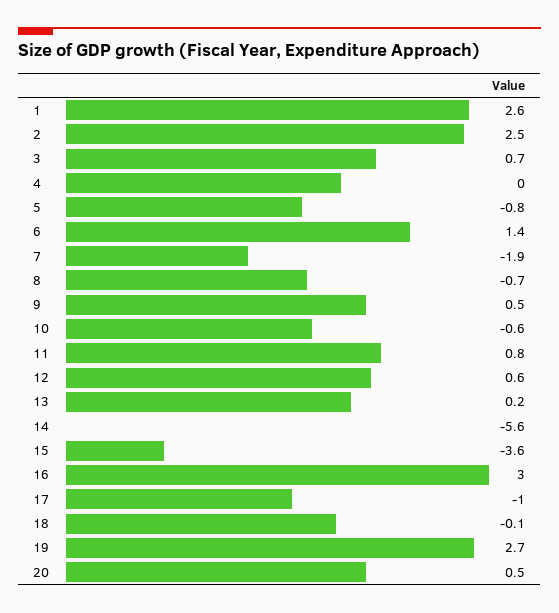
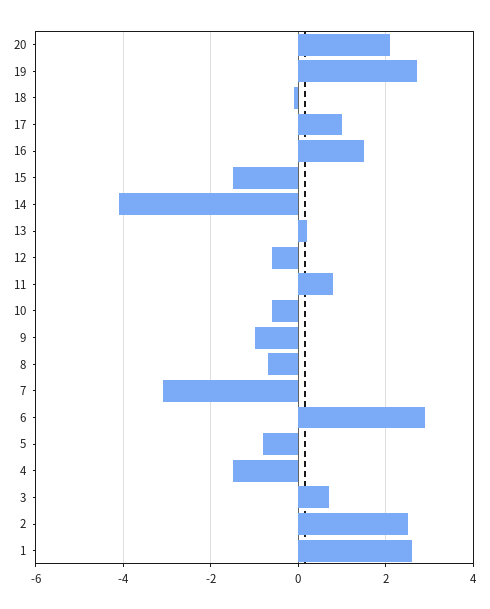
  {
    "1": 2.6,
    "2": 2.5,
    "3": 0.7,
-   "4": 0,
+   "4": -1.5,
    "5": -0.8,
-   "6": 1.4,
+   "6": 3,
-   "7": -1.9,
+   "7": -3,
    "8": -0.7,
-   "9": 0.5,
+   "9": -1,
    "10": -0.6,
    "11": 0.8,
-   "12": 0.6,
+   "12": -0.5,
    "13": 0.2,
-   "14": -5.6,
+   "14": -4,
-   "15": -3.6,
+   "15": -1.5,
-   "16": 3,
+   "16": 1.5,
-   "17": -1,
+   "17": 1,
    "18": -0.1,
    "19": 2.7,
-   "20": 0.5
+   "20": 2
  }

